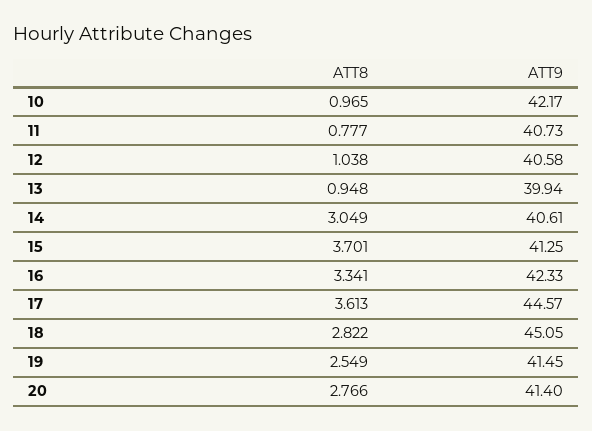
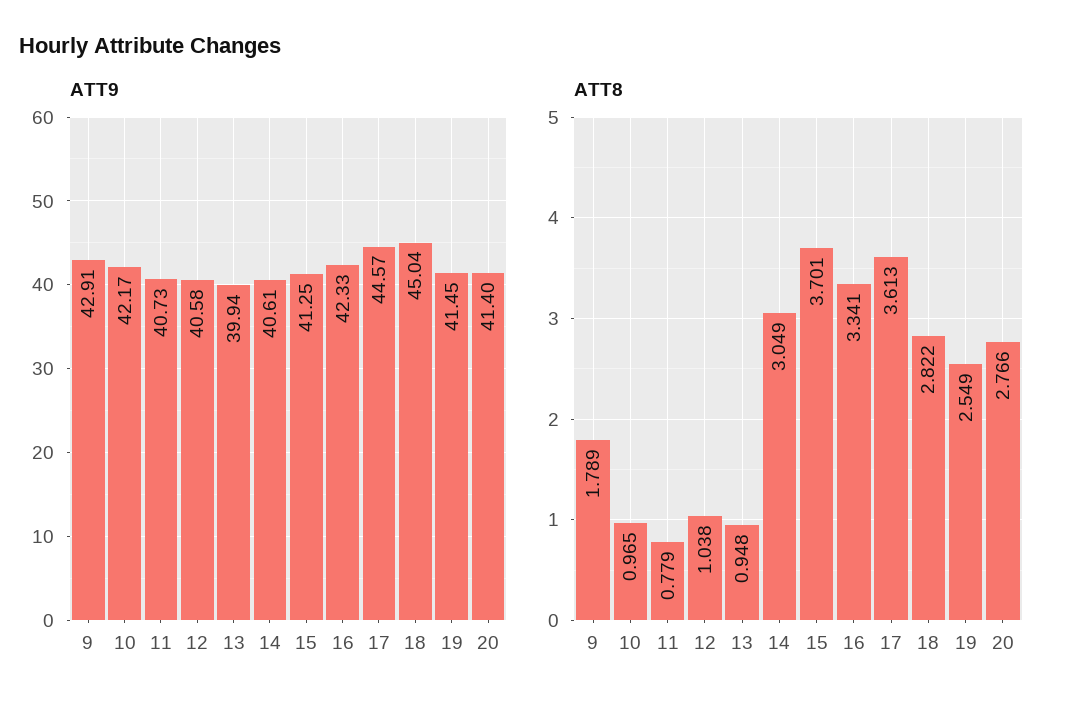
  {
    "ATT8": {
      "10": 0.965,
-     "11": 0.777,
+     "11": 0.779,
      "12": 1.038,
      "13": 0.948,
      "14": 3.049,
      "15": 3.701,
      "16": 3.341,
      "17": 3.613,
      "18": 2.822,
      "19": 2.549,
-     "20": 2.766
+     "20": 2.766,
+     "9": 1.789
    },
    "ATT9": {
      "10": 42.17,
      "11": 40.73,
      "12": 40.58,
      "13": 39.94,
      "14": 40.61,
      "15": 41.25,
      "16": 42.33,
      "17": 44.57,
-     "18": 45.05,
+     "18": 45.04,
      "19": 41.45,
-     "20": 41.4
+     "20": 41.4,
+     "9": 42.91
    }
  }

